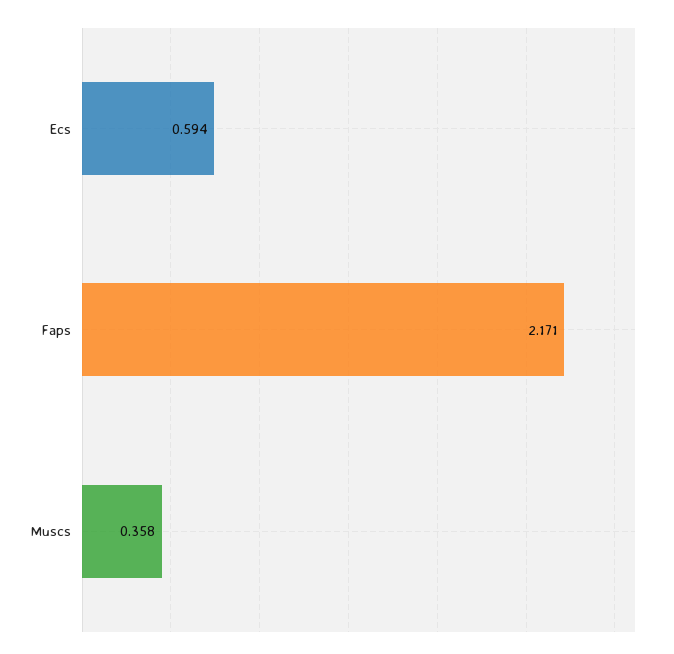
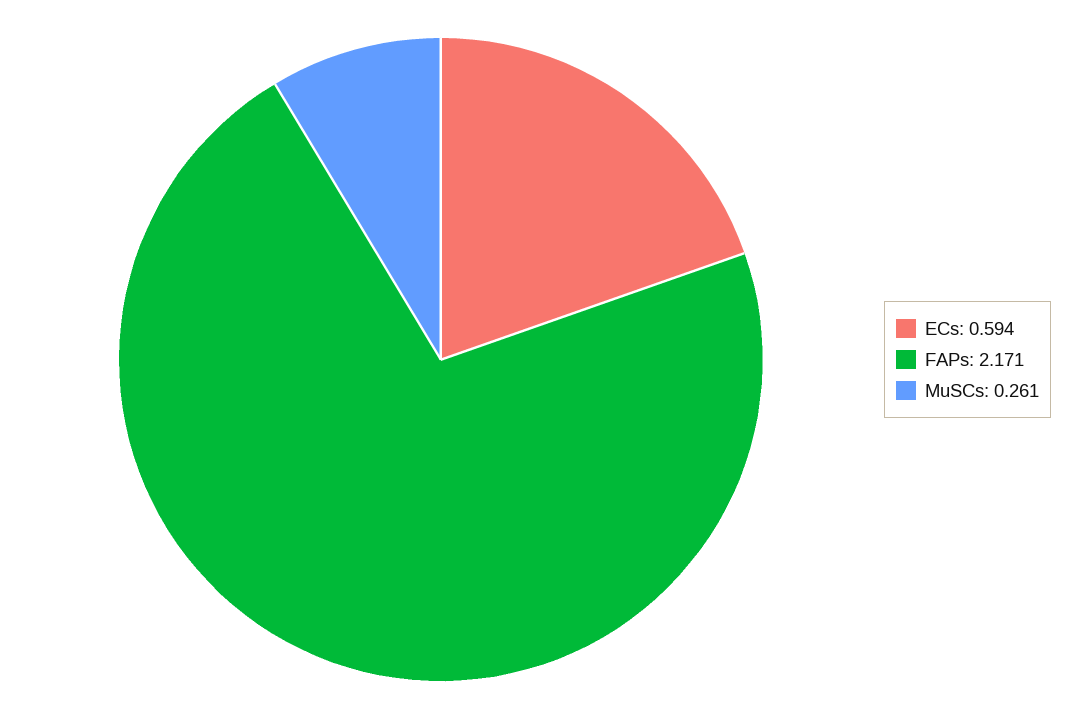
  {
    "Ecs": 0.594,
    "Faps": 2.171,
-   "Muscs": 0.358
+   "Muscs": 0.261
  }

